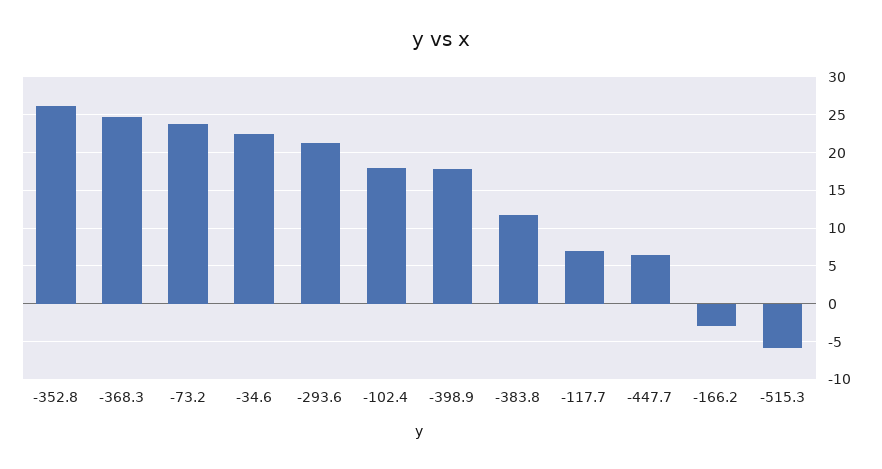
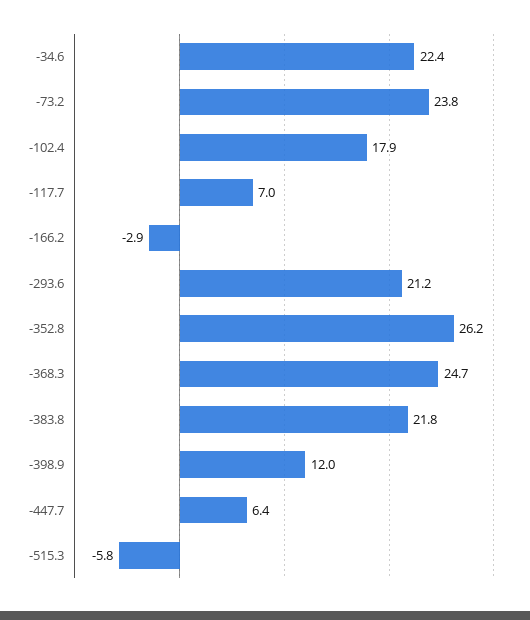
  {
    "-352.8": 26.2,
    "-368.3": 24.7,
    "-73.2": 23.8,
    "-34.6": 22.4,
    "-293.6": 21.2,
    "-102.4": 17.9,
-   "-398.9": 18,
+   "-398.9": 12,
-   "-383.8": 12,
+   "-383.8": 21.8,
    "-117.7": 7,
    "-447.7": 6.4,
    "-166.2": -2.9,
    "-515.3": -5.8
  }

